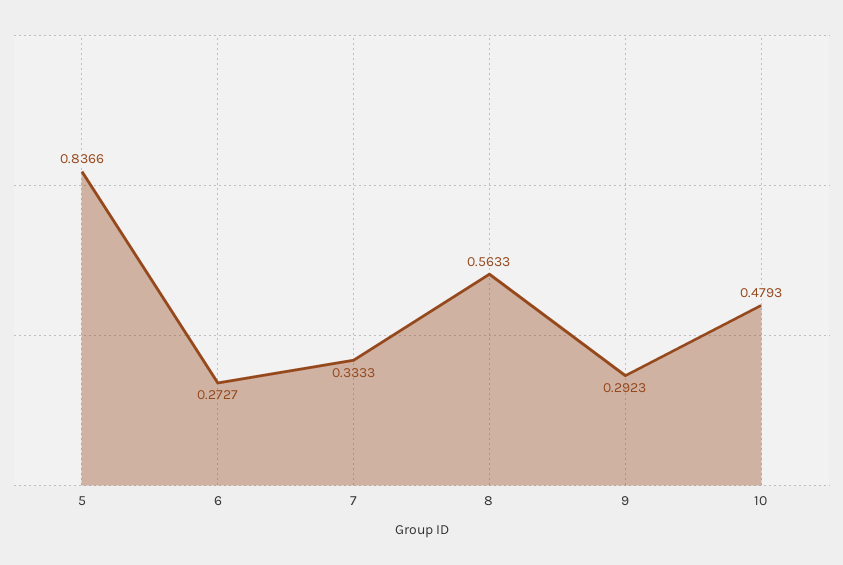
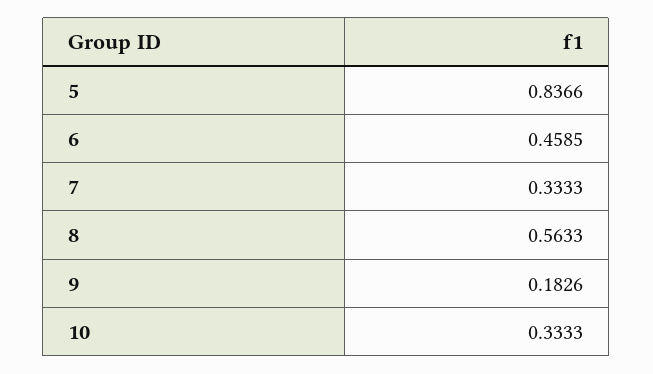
  {
    "5": 0.8366,
-   "6": 0.2727,
+   "6": 0.4585,
    "7": 0.3333,
    "8": 0.5633,
-   "9": 0.2923,
+   "9": 0.1826,
-   "10": 0.4793
+   "10": 0.3333
  }

